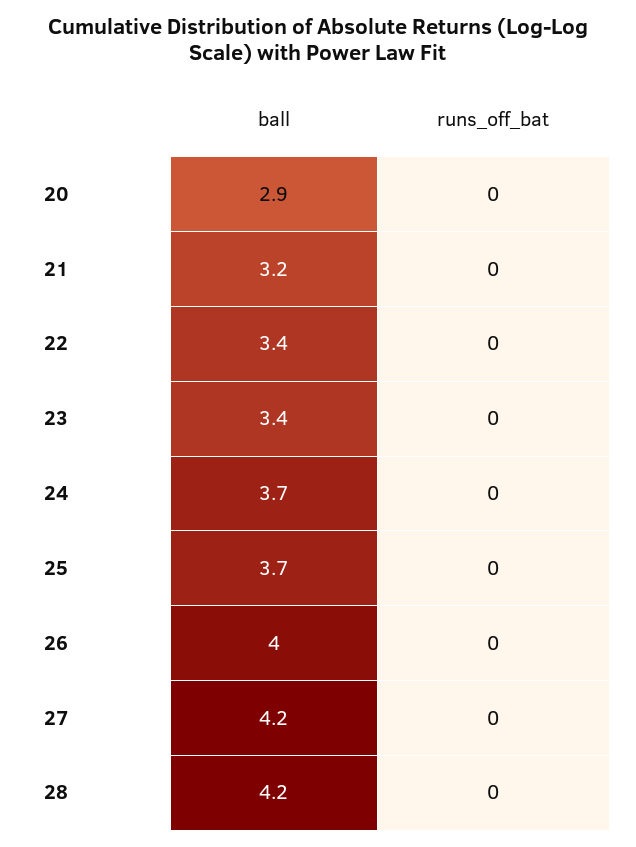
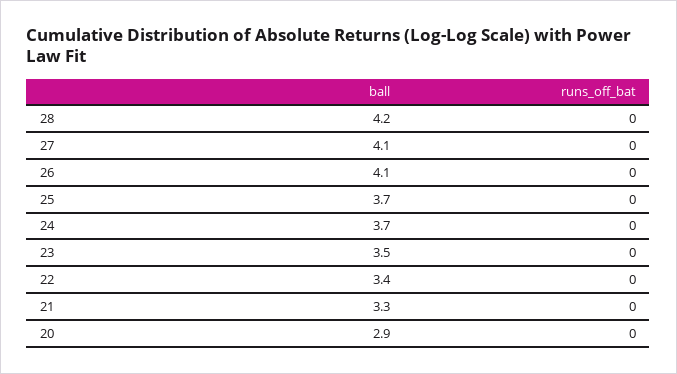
  {
    "ball": {
      "20": 2.9,
-     "21": 3.2,
+     "21": 3.3,
      "22": 3.4,
-     "23": 3.4,
+     "23": 3.5,
      "24": 3.7,
      "25": 3.7,
-     "26": 4,
+     "26": 4.1,
-     "27": 4.2,
+     "27": 4.1,
      "28": 4.2
    },
    "runs_off_bat": {
      "20": 0,
      "21": 0,
      "22": 0,
      "23": 0,
      "24": 0,
      "25": 0,
      "26": 0,
      "27": 0,
      "28": 0
    }
  }

